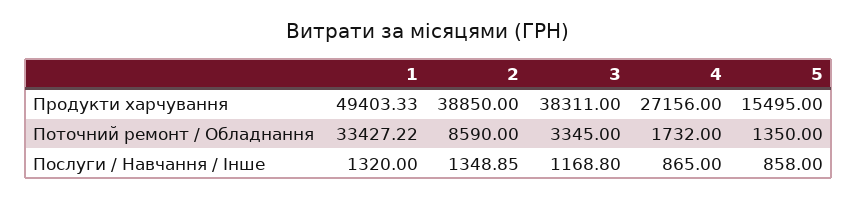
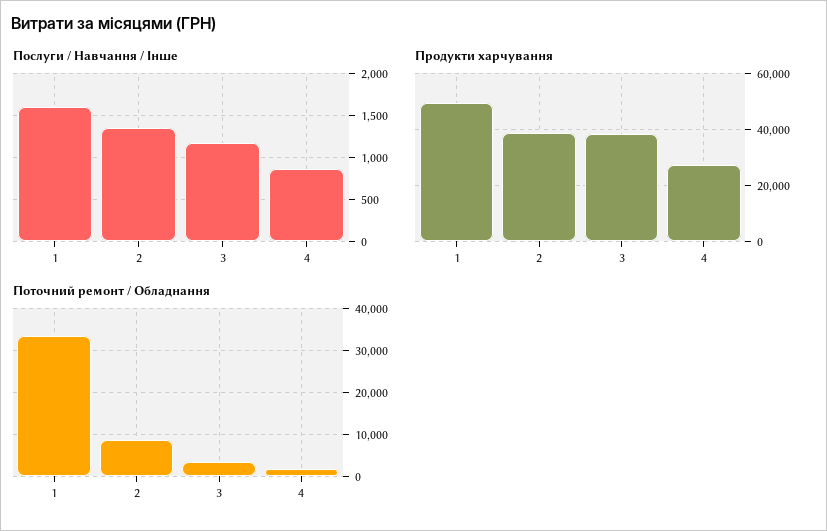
  {
    "Продукти харчування": {
      "1": 49403.33,
      "2": 38850,
      "3": 38311,
-     "4": 27156,
+     "4": 27156
-     "5": 15495
    },
    "Поточний ремонт / Обладнання": {
      "1": 33427.22,
      "2": 8590,
      "3": 3345,
-     "4": 1732,
+     "4": 1732
-     "5": 1350
    },
    "Послуги / Навчання / Інше": {
-     "1": 1320,
+     "1": 1600,
      "2": 1348.85,
      "3": 1168.8,
-     "4": 865,
+     "4": 865
-     "5": 858
    }
  }

